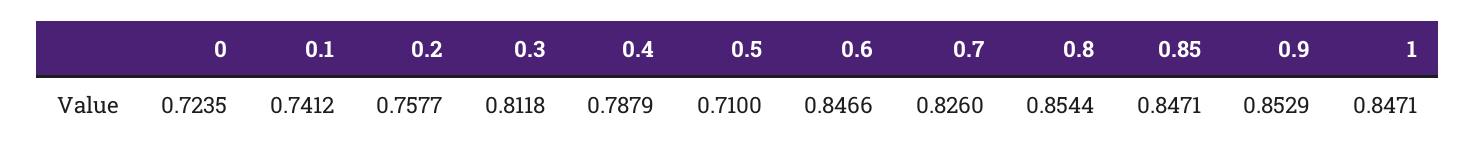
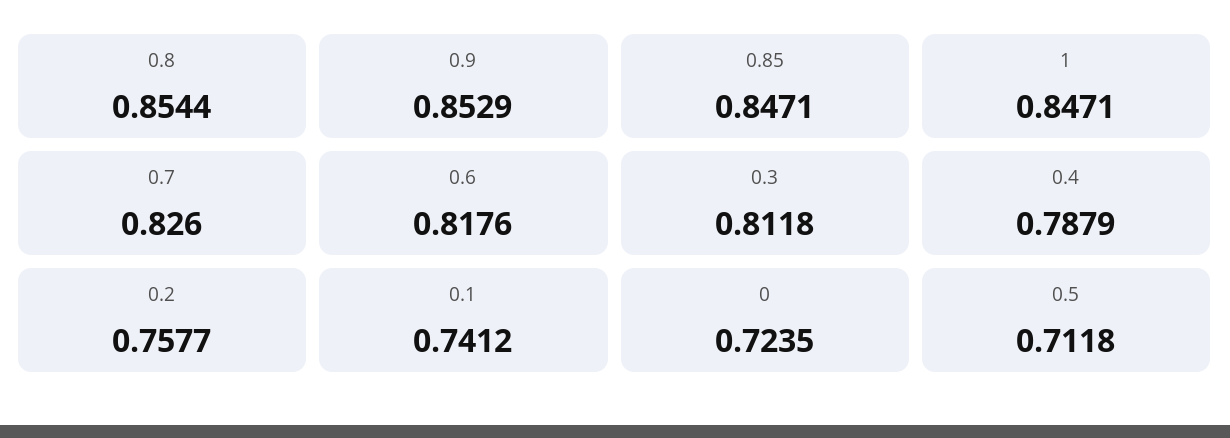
  {
    "0": 0.7235,
    "0.1": 0.7412,
    "0.2": 0.7577,
    "0.3": 0.8118,
    "0.4": 0.7879,
-   "0.5": 0.71,
+   "0.5": 0.7118,
-   "0.6": 0.8466,
+   "0.6": 0.8176,
    "0.7": 0.826,
    "0.8": 0.8544,
    "0.85": 0.8471,
    "0.9": 0.8529,
    "1": 0.8471
  }

